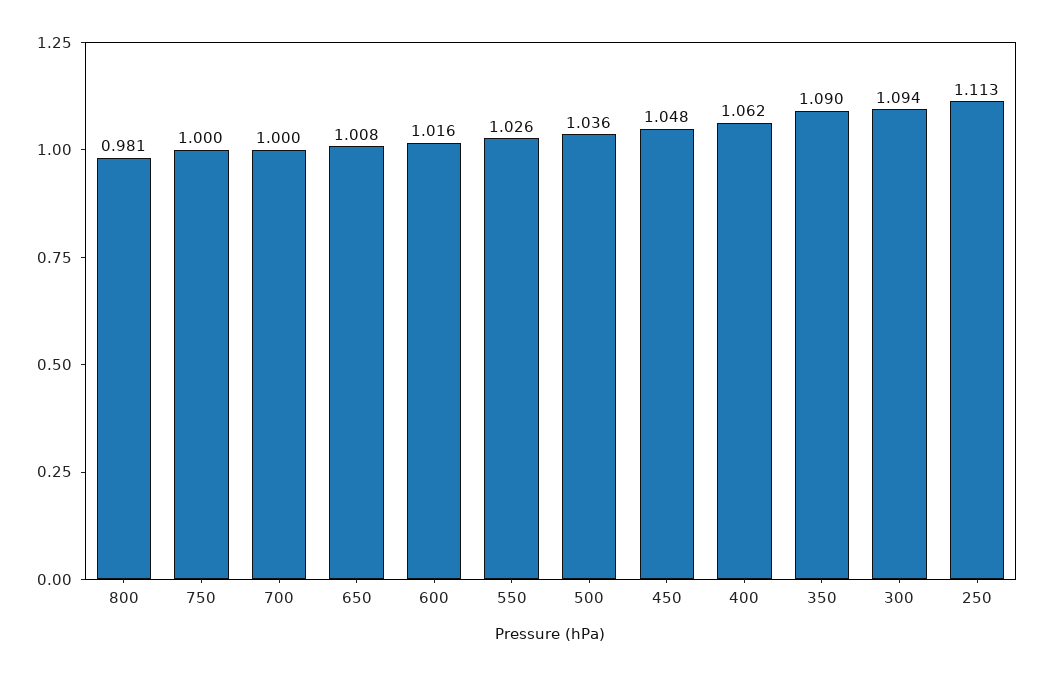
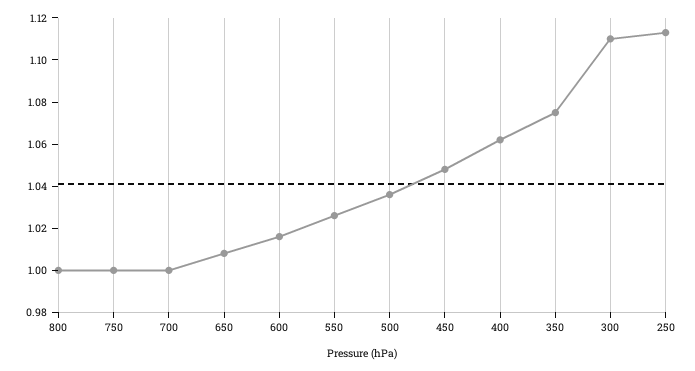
  {
-   "800": 0.981,
+   "800": 1,
    "750": 1,
    "700": 1,
    "650": 1.008,
    "600": 1.016,
    "550": 1.026,
    "500": 1.036,
    "450": 1.048,
    "400": 1.062,
-   "350": 1.09,
+   "350": 1.075,
-   "300": 1.094,
+   "300": 1.11,
    "250": 1.113
  }

